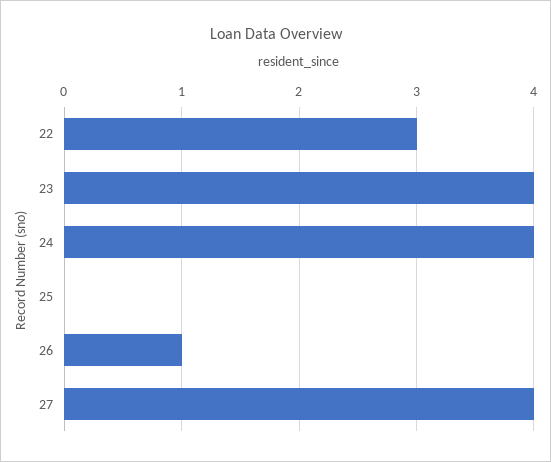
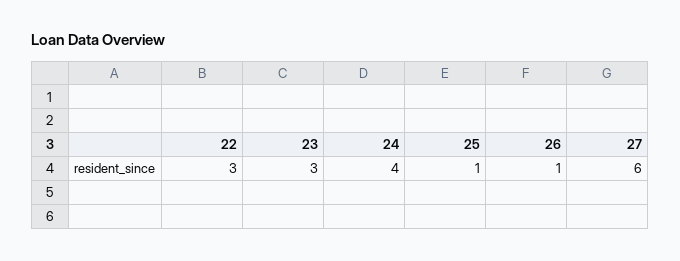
  {
    "22": 3,
-   "23": 4,
+   "23": 3,
    "24": 4,
-   "25": 0,
+   "25": 1,
    "26": 1,
-   "27": 4
+   "27": 6
  }

